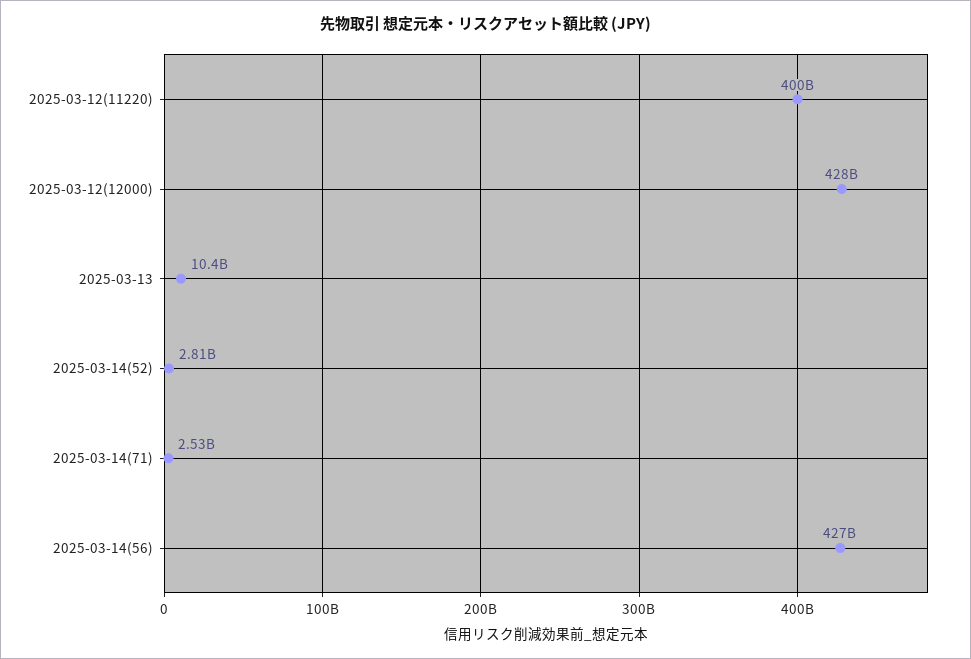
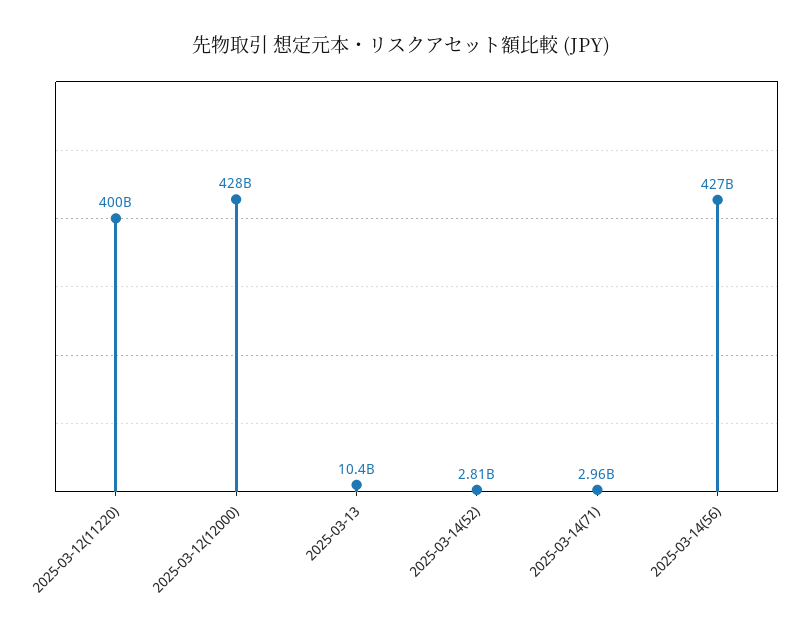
  {
    "2025-03-12(11220)": 400000000000,
    "2025-03-12(12000)": 428000000000,
    "2025-03-13": 10400000000,
    "2025-03-14(52)": 2810000000,
-   "2025-03-14(71)": 2530000000,
+   "2025-03-14(71)": 2960000000,
    "2025-03-14(56)": 427000000000
  }

